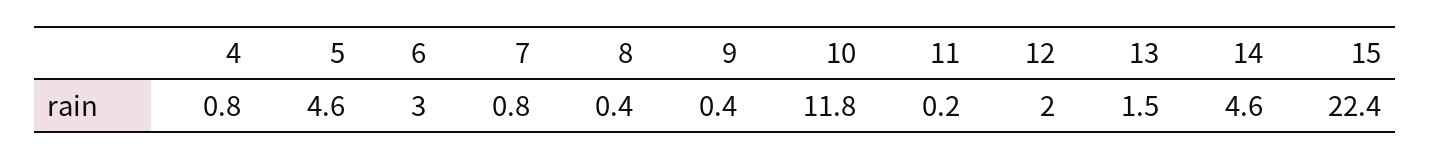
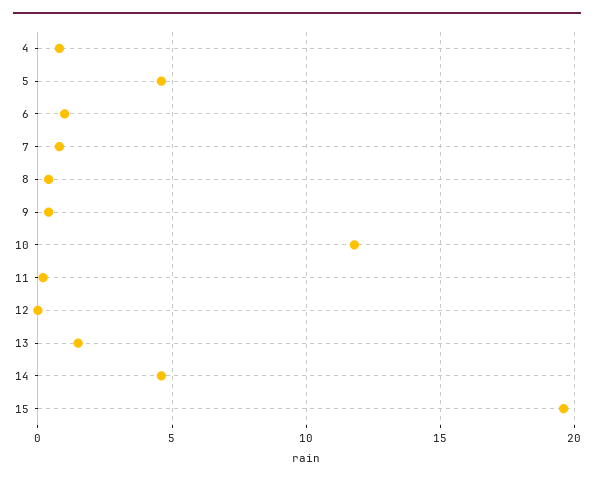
  {
    "4": 0.8,
    "5": 4.6,
-   "6": 3,
+   "6": 1,
    "7": 0.8,
    "8": 0.4,
    "9": 0.4,
    "10": 11.8,
    "11": 0.2,
-   "12": 2,
+   "12": 0,
    "13": 1.5,
    "14": 4.6,
-   "15": 22.4
+   "15": 19.5
  }

